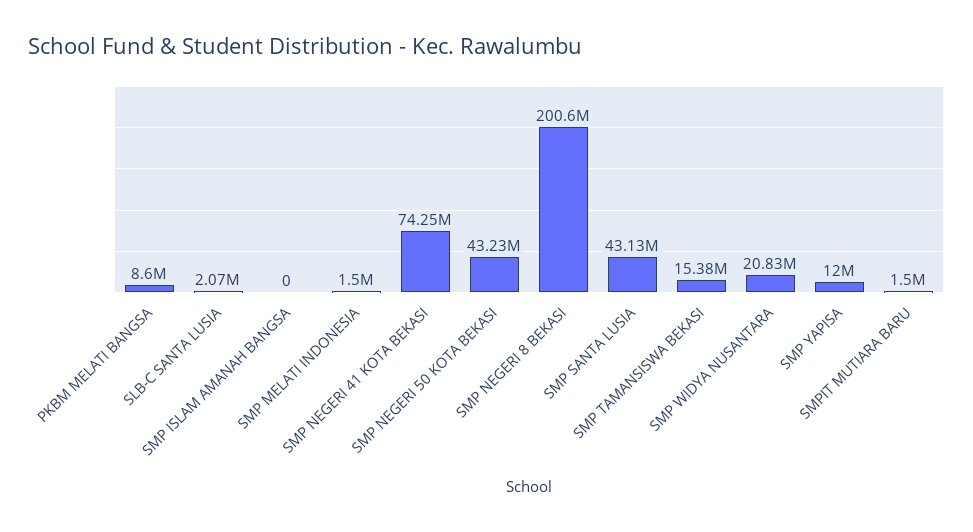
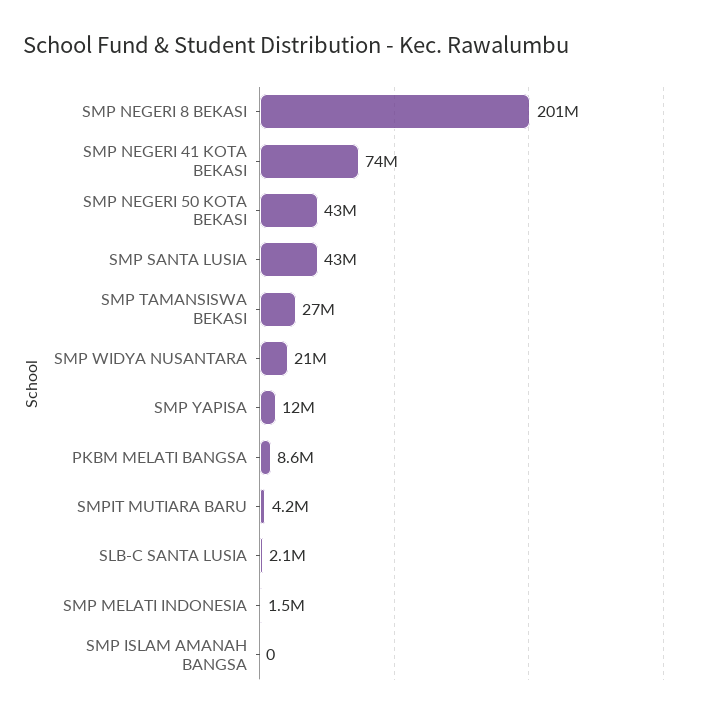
  {
    "PKBM MELATI BANGSA": 8600000,
    "SLB-C SANTA LUSIA": 2070000,
    "SMP ISLAM AMANAH BANGSA": 0,
    "SMP MELATI INDONESIA": 1500000,
    "SMP NEGERI 41 KOTA BEKASI": 74250000,
    "SMP NEGERI 50 KOTA BEKASI": 43230000,
    "SMP NEGERI 8 BEKASI": 200600000,
    "SMP SANTA LUSIA": 43130000,
-   "SMP TAMANSISWA BEKASI": 15380000,
+   "SMP TAMANSISWA BEKASI": 27000000,
    "SMP WIDYA NUSANTARA": 20830000,
    "SMP YAPISA": 12000000,
-   "SMPIT MUTIARA BARU": 1500000
+   "SMPIT MUTIARA BARU": 4200000
  }

